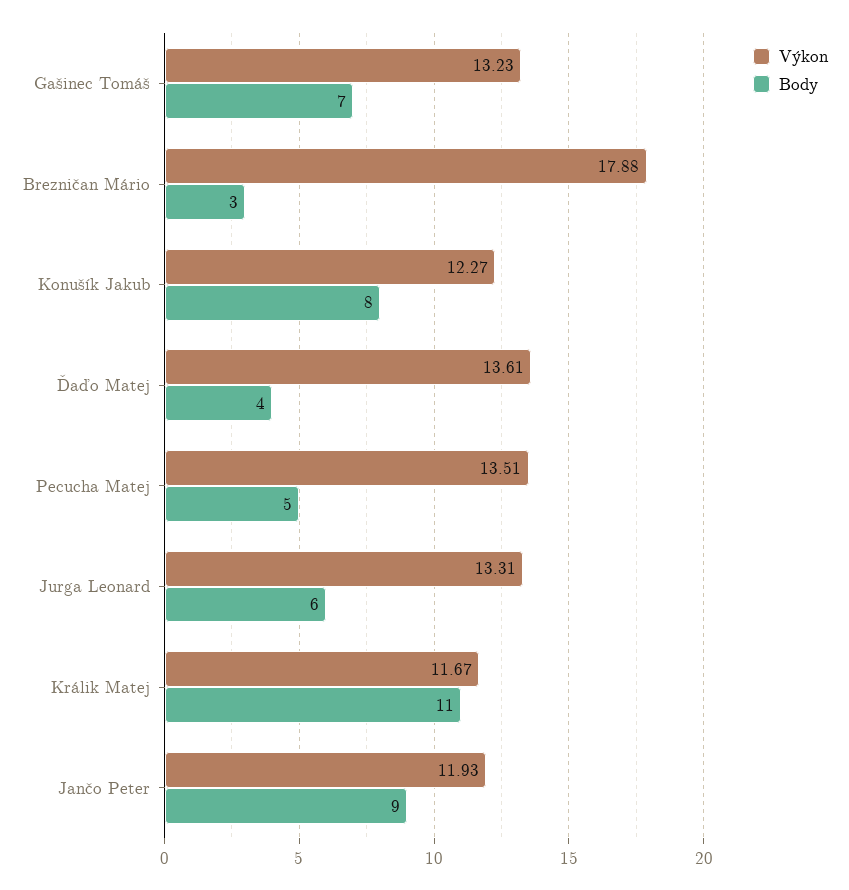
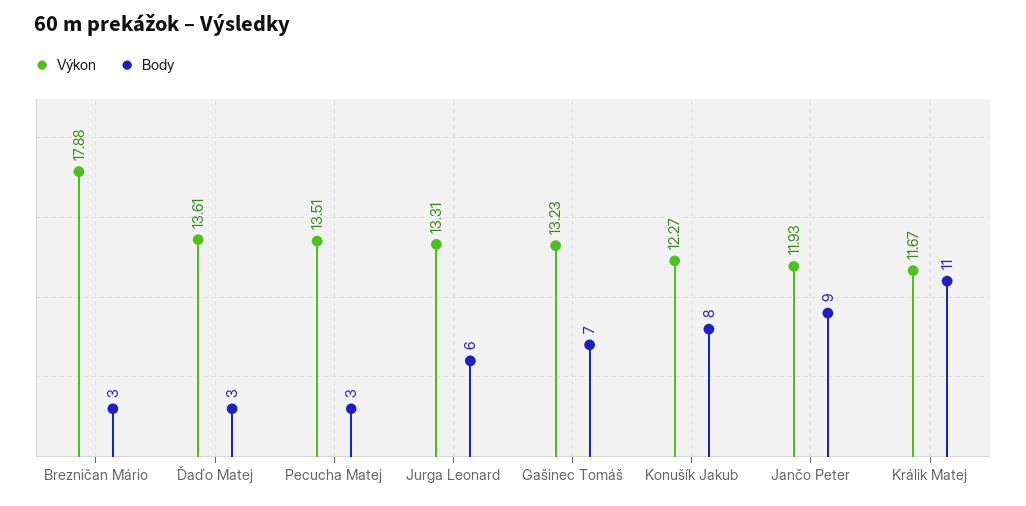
  {
    "Výkon": {
      "Gašinec Tomáš": 13.23,
      "Brezničan Mário": 17.88,
      "Konušík Jakub": 12.27,
      "Ďaďo Matej": 13.61,
      "Pecucha Matej": 13.51,
      "Jurga Leonard": 13.31,
      "Králik Matej": 11.67,
      "Jančo Peter": 11.93
    },
    "Body": {
      "Gašinec Tomáš": 7,
      "Brezničan Mário": 3,
      "Konušík Jakub": 8,
-     "Ďaďo Matej": 4,
+     "Ďaďo Matej": 3,
-     "Pecucha Matej": 5,
+     "Pecucha Matej": 3,
      "Jurga Leonard": 6,
      "Králik Matej": 11,
      "Jančo Peter": 9
    }
  }

